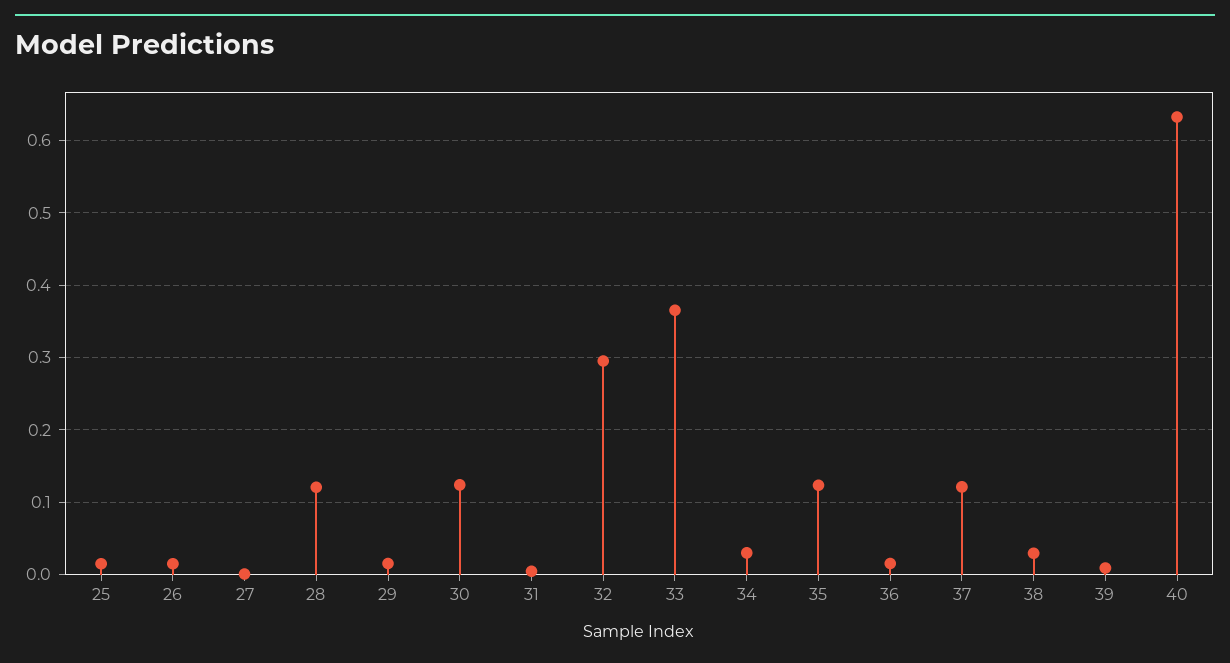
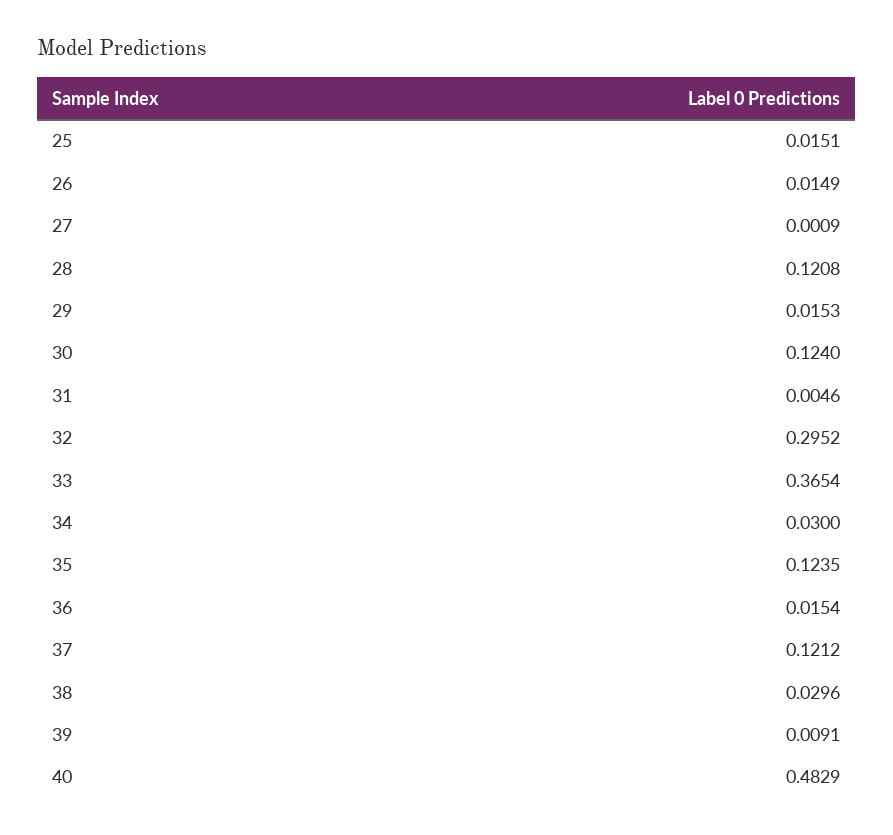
  {
    "25": 0.0151,
    "26": 0.0149,
    "27": 0.0009,
    "28": 0.1208,
    "29": 0.0153,
    "30": 0.124,
    "31": 0.0046,
    "32": 0.2952,
    "33": 0.3654,
    "34": 0.03,
    "35": 0.1235,
    "36": 0.0154,
    "37": 0.1212,
    "38": 0.0296,
    "39": 0.0091,
-   "40": 0.63
+   "40": 0.4829
  }

